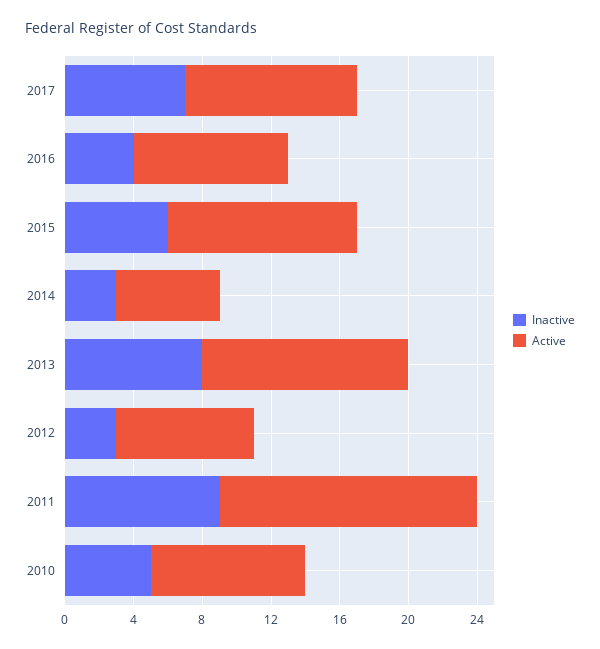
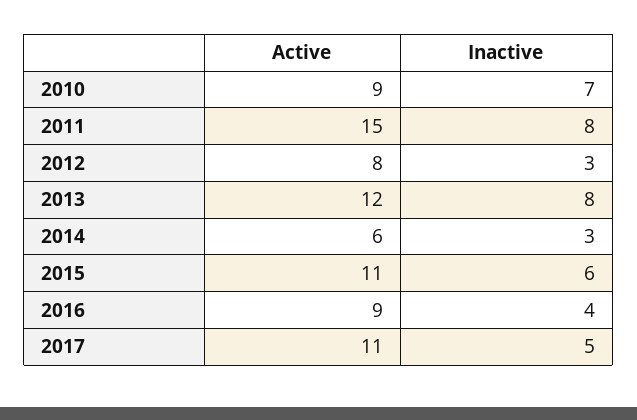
  {
    "Inactive": {
-     "2017": 7,
+     "2017": 5,
      "2016": 4,
      "2015": 6,
      "2014": 3,
      "2013": 8,
      "2012": 3,
-     "2011": 9,
+     "2011": 8,
-     "2010": 5
+     "2010": 7
    },
    "Active": {
-     "2017": 10,
+     "2017": 11,
      "2016": 9,
      "2015": 11,
      "2014": 6,
      "2013": 12,
      "2012": 8,
      "2011": 15,
      "2010": 9
    }
  }

